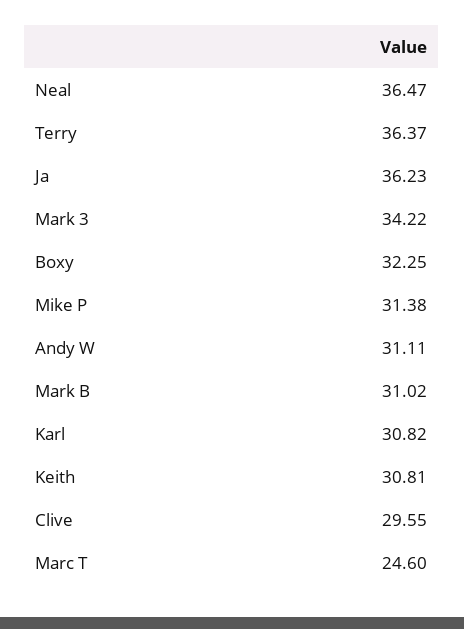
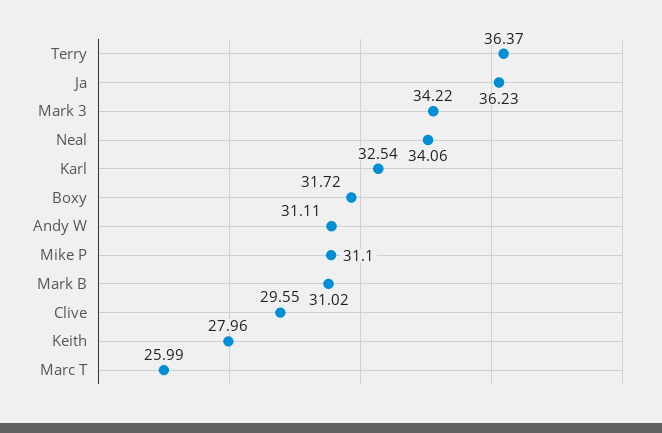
  {
-   "Neal": 36.47,
+   "Neal": 34.06,
    "Terry": 36.37,
    "Ja": 36.23,
    "Mark 3": 34.22,
-   "Boxy": 32.25,
+   "Boxy": 31.72,
-   "Mike P": 31.38,
+   "Mike P": 31.1,
    "Andy W": 31.11,
    "Mark B": 31.02,
-   "Karl": 30.82,
+   "Karl": 32.54,
-   "Keith": 30.81,
+   "Keith": 27.96,
    "Clive": 29.55,
-   "Marc T": 24.6
+   "Marc T": 25.99
  }

